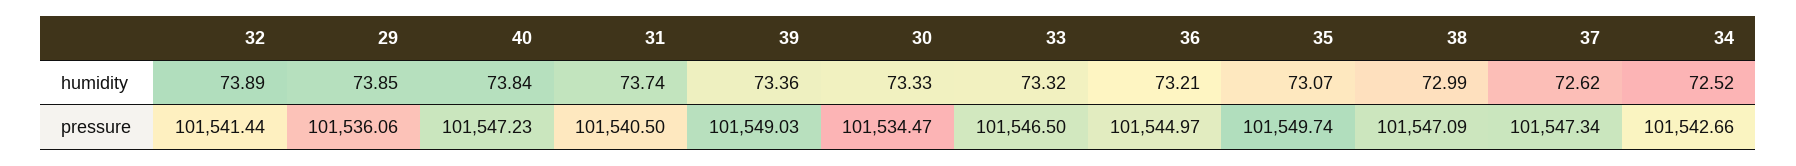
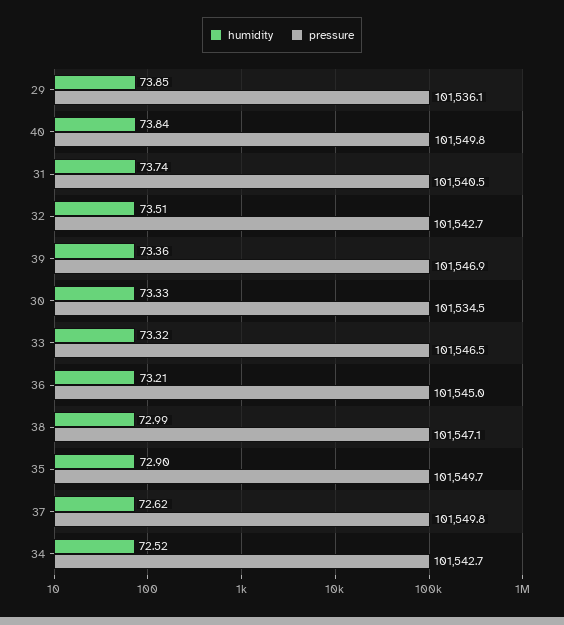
  {
    "humidity": {
-     "32": 73.89,
+     "32": 73.51,
      "29": 73.85,
      "40": 73.84,
      "31": 73.74,
      "39": 73.36,
      "30": 73.33,
      "33": 73.32,
      "36": 73.21,
-     "35": 73.07,
+     "35": 72.9,
      "38": 72.99,
      "37": 72.62,
      "34": 72.52
    },
    "pressure": {
-     "32": 101541.44,
+     "32": 101542.7,
      "29": 101536.06,
-     "40": 101547.23,
+     "40": 101549.8,
      "31": 101540.5,
-     "39": 101549.03,
+     "39": 101546.9,
      "30": 101534.47,
      "33": 101546.5,
      "36": 101544.97,
      "35": 101549.74,
      "38": 101547.09,
-     "37": 101547.34,
+     "37": 101549.8,
      "34": 101542.66
    }
  }

